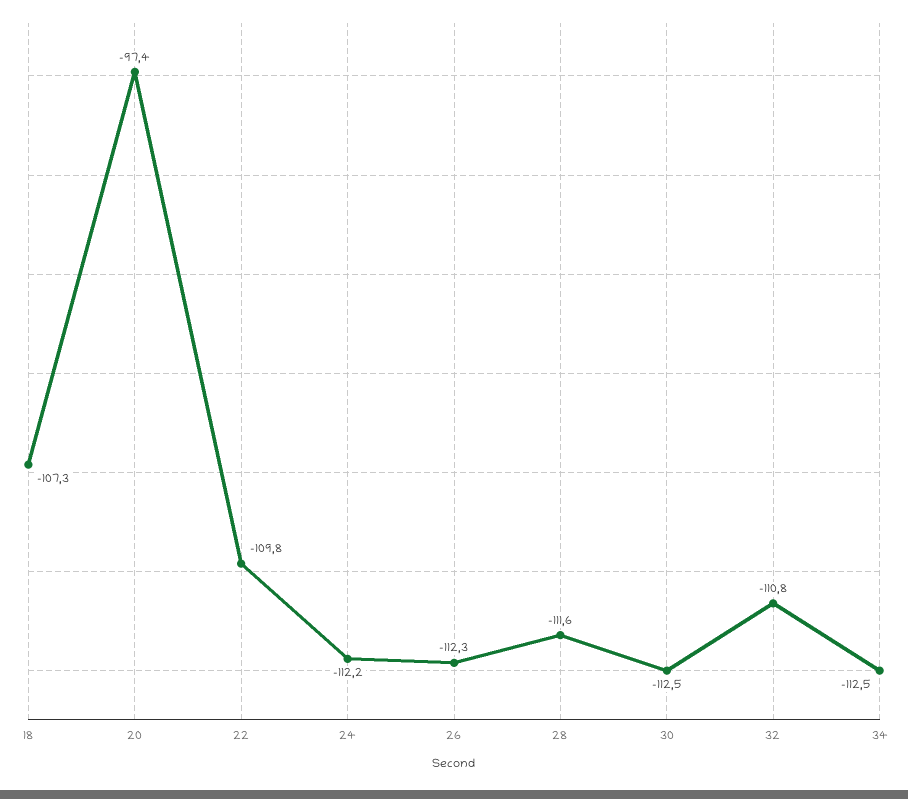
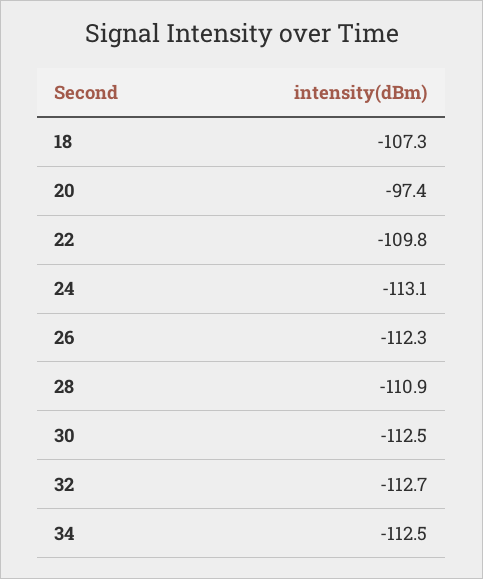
  {
    "18": -107.3,
    "20": -97.4,
    "22": -109.8,
-   "24": -112.2,
+   "24": -113.1,
    "26": -112.3,
-   "28": -111.6,
+   "28": -110.9,
    "30": -112.5,
-   "32": -110.8,
+   "32": -112.7,
    "34": -112.5
  }

